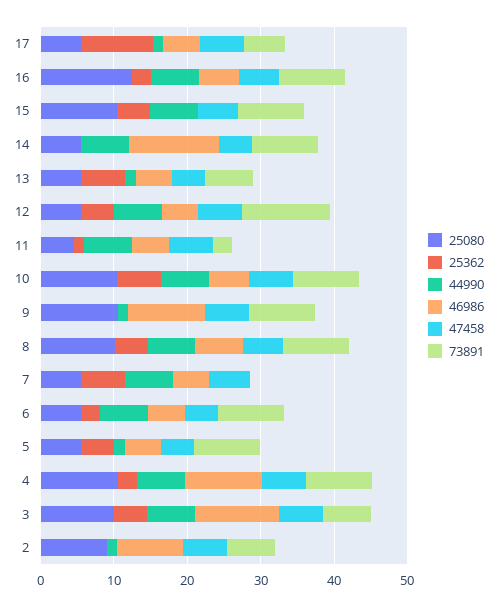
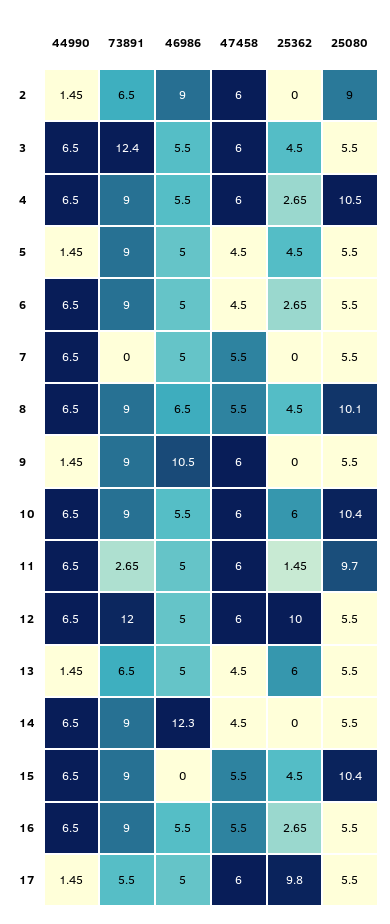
  {
    "25080": {
      "17": 5.5,
-     "16": 12,
+     "16": 5.5,
      "15": 10.4,
      "14": 5.5,
      "13": 5.5,
      "12": 5.5,
-     "11": 4,
+     "11": 9.7,
      "10": 10.4,
-     "9": 10,
+     "9": 5.5,
      "8": 10.1,
      "7": 5.5,
      "6": 5.5,
      "5": 5.5,
      "4": 10.5,
-     "3": 10,
+     "3": 5.5,
      "2": 9
    },
    "25362": {
      "17": 9.8,
      "16": 2.65,
      "15": 4.5,
      "14": 0,
      "13": 6,
-     "12": 4,
+     "12": 10,
      "11": 1.45,
      "10": 6,
      "9": 0,
      "8": 4.5,
-     "7": 6,
+     "7": 0,
      "6": 2.65,
      "5": 4.5,
      "4": 2.65,
      "3": 4.5,
      "2": 0
    },
    "44990": {
      "17": 1.45,
      "16": 6.5,
      "15": 6.5,
      "14": 6.5,
      "13": 1.45,
      "12": 6.5,
      "11": 6.5,
      "10": 6.5,
      "9": 1.45,
      "8": 6.5,
      "7": 6.5,
      "6": 6.5,
      "5": 1.45,
      "4": 6.5,
      "3": 6.5,
      "2": 1.45
    },
    "46986": {
      "17": 5,
      "16": 5.5,
      "15": 0,
      "14": 12.3,
      "13": 5,
      "12": 5,
      "11": 5,
      "10": 5.5,
      "9": 10.5,
      "8": 6.5,
      "7": 5,
      "6": 5,
      "5": 5,
-     "4": 10,
+     "4": 5.5,
-     "3": 12,
+     "3": 5.5,
      "2": 9
    },
    "47458": {
      "17": 6,
      "16": 5.5,
      "15": 5.5,
      "14": 4.5,
      "13": 4.5,
      "12": 6,
      "11": 6,
      "10": 6,
      "9": 6,
      "8": 5.5,
      "7": 5.5,
      "6": 4.5,
      "5": 4.5,
      "4": 6,
      "3": 6,
      "2": 6
    },
    "73891": {
      "17": 5.5,
      "16": 9,
      "15": 9,
      "14": 9,
      "13": 6.5,
      "12": 12,
      "11": 2.65,
      "10": 9,
      "9": 9,
      "8": 9,
      "7": 0,
      "6": 9,
      "5": 9,
      "4": 9,
-     "3": 6,
+     "3": 12.4,
      "2": 6.5
    }
  }

